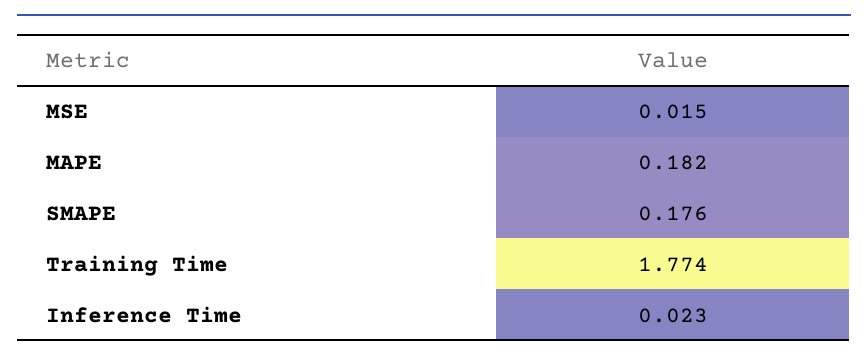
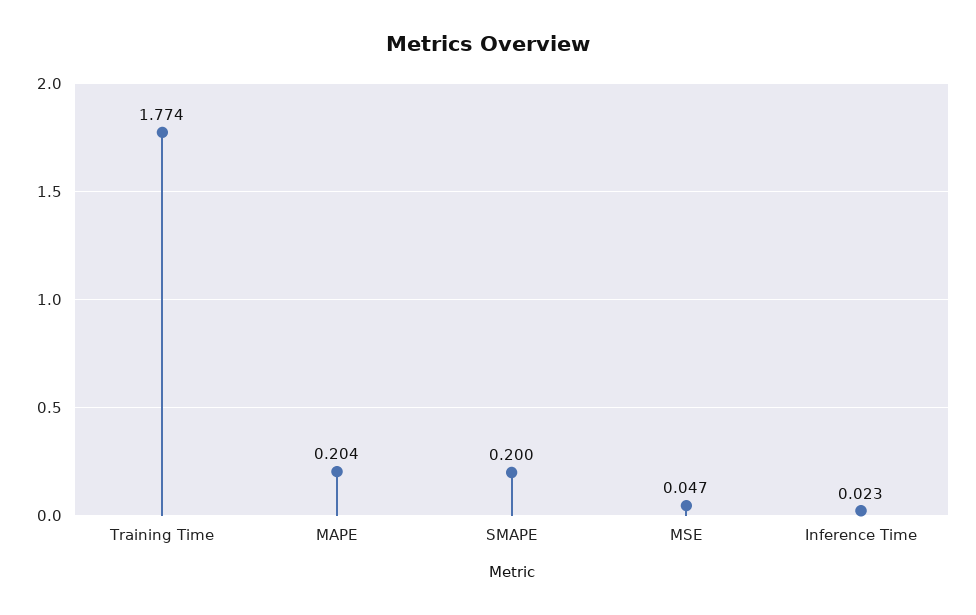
  {
-   "MSE": 0.015,
+   "MSE": 0.047,
-   "MAPE": 0.182,
+   "MAPE": 0.204,
-   "SMAPE": 0.176,
+   "SMAPE": 0.2,
    "Training Time": 1.774,
    "Inference Time": 0.023
  }

